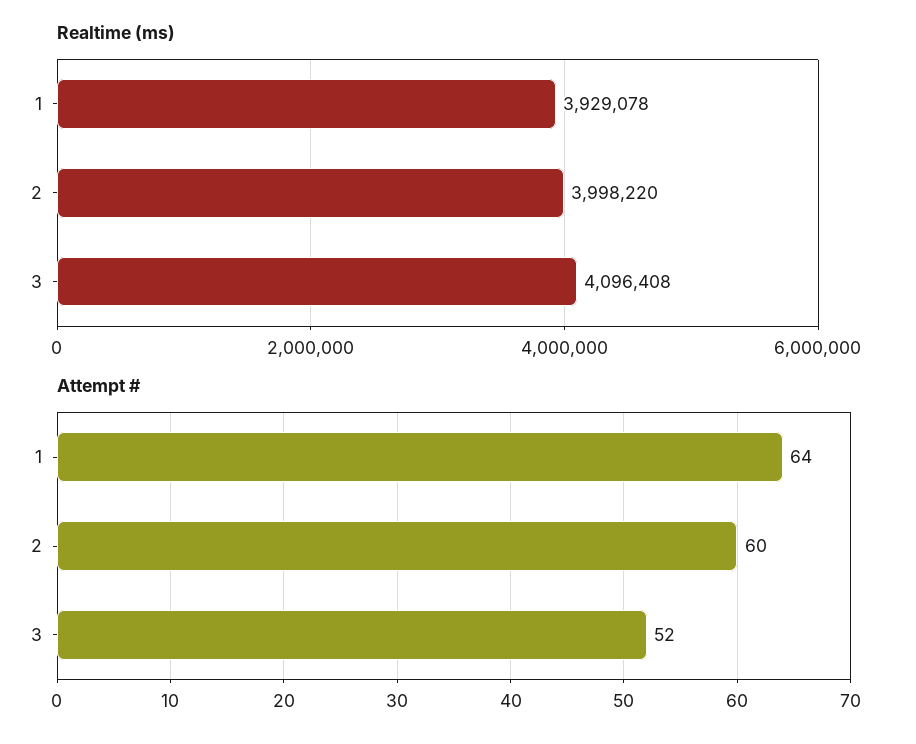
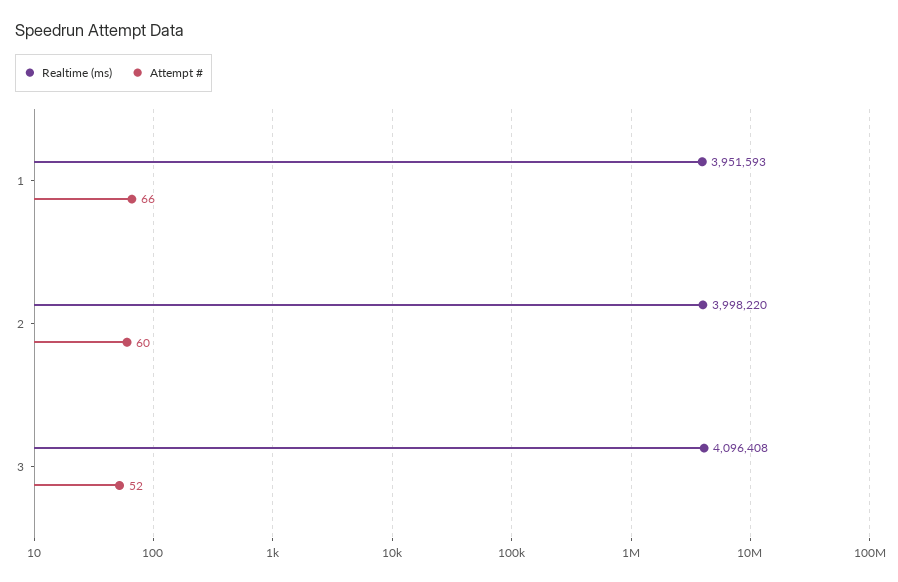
  {
    "Realtime (ms)": {
-     "1": 3929078,
+     "1": 3951593,
      "2": 3998220,
      "3": 4096408
    },
    "Attempt #": {
-     "1": 64,
+     "1": 66,
      "2": 60,
      "3": 52
    }
  }

